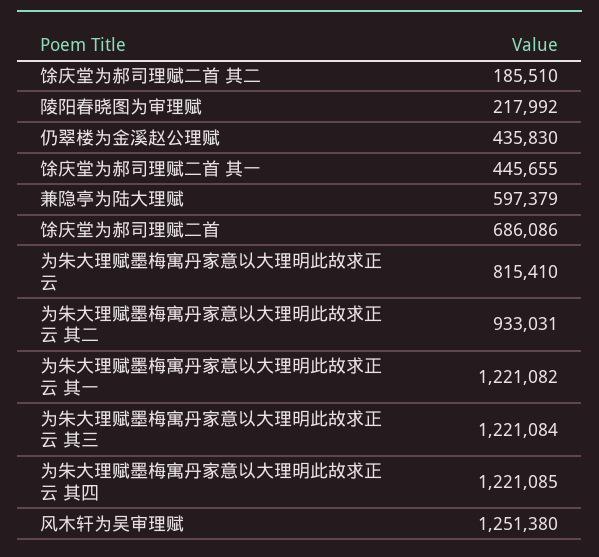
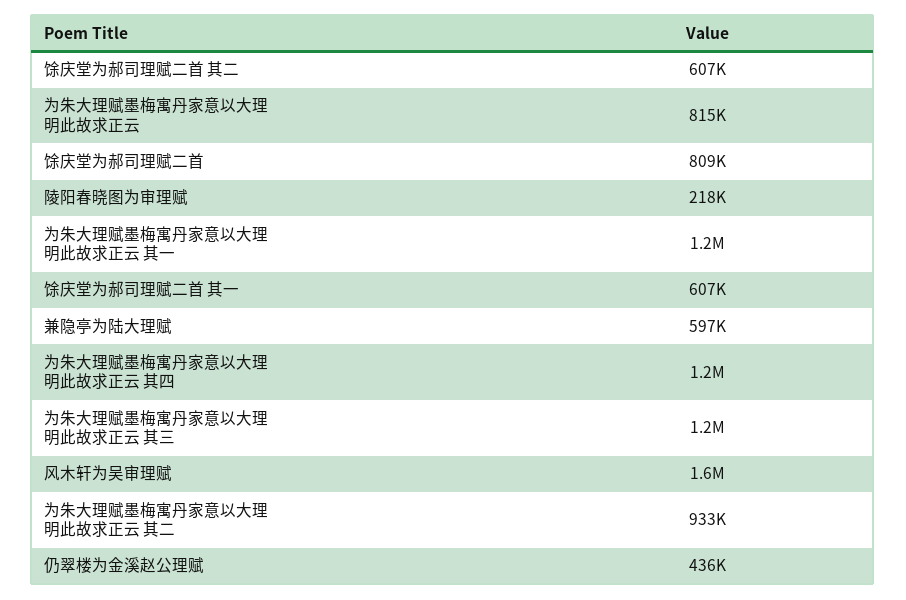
  {
-   "馀庆堂为郝司理赋二首 其二": 185510,
+   "馀庆堂为郝司理赋二首 其二": 607000,
    "陵阳春晓图为审理赋": 217992,
    "仍翠楼为金溪赵公理赋": 435830,
-   "馀庆堂为郝司理赋二首 其一": 445655,
+   "馀庆堂为郝司理赋二首 其一": 607000,
    "兼隐亭为陆大理赋": 597379,
-   "馀庆堂为郝司理赋二首": 686086,
+   "馀庆堂为郝司理赋二首": 809000,
    "为朱大理赋墨梅寓丹家意以大理明此故求正云": 815410,
    "为朱大理赋墨梅寓丹家意以大理明此故求正云 其二": 933031,
    "为朱大理赋墨梅寓丹家意以大理明此故求正云 其一": 1221082,
    "为朱大理赋墨梅寓丹家意以大理明此故求正云 其三": 1221084,
    "为朱大理赋墨梅寓丹家意以大理明此故求正云 其四": 1221085,
-   "风木轩为吴审理赋": 1251380
+   "风木轩为吴审理赋": 1600000
  }

